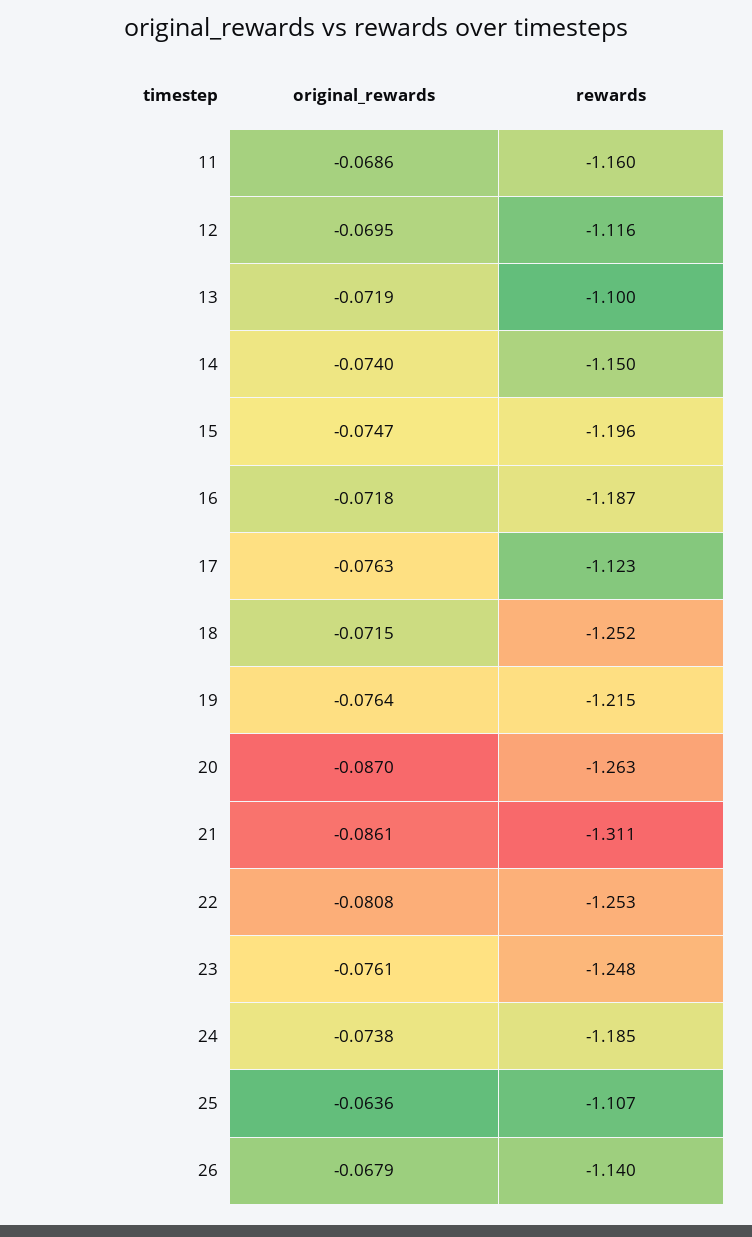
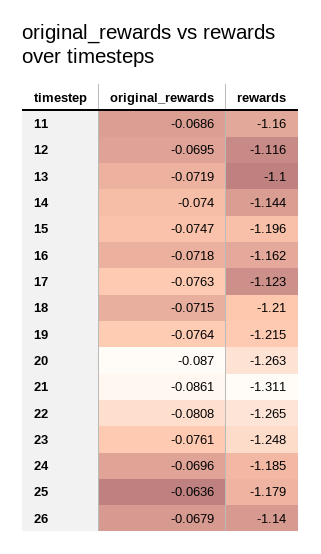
  {
    "original_rewards": {
      "11": -0.0686,
      "12": -0.0695,
      "13": -0.0719,
      "14": -0.074,
      "15": -0.0747,
      "16": -0.0718,
      "17": -0.0763,
      "18": -0.0715,
      "19": -0.0764,
      "20": -0.087,
      "21": -0.0861,
      "22": -0.0808,
      "23": -0.0761,
-     "24": -0.0738,
+     "24": -0.0696,
      "25": -0.0636,
      "26": -0.0679
    },
    "rewards": {
      "11": -1.16,
      "12": -1.116,
      "13": -1.1,
-     "14": -1.15,
+     "14": -1.144,
      "15": -1.196,
-     "16": -1.187,
+     "16": -1.162,
      "17": -1.123,
-     "18": -1.252,
+     "18": -1.21,
      "19": -1.215,
      "20": -1.263,
      "21": -1.311,
-     "22": -1.253,
+     "22": -1.265,
      "23": -1.248,
      "24": -1.185,
-     "25": -1.107,
+     "25": -1.179,
      "26": -1.14
    }
  }

